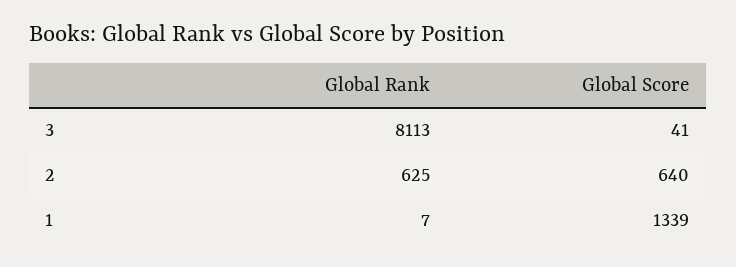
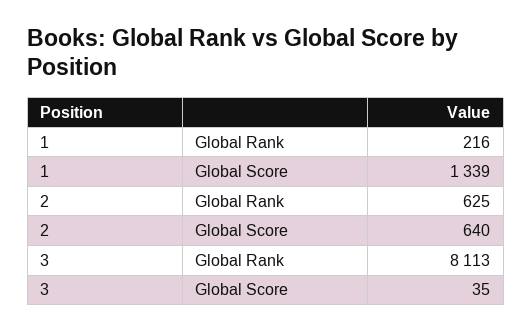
  {
    "Global Rank": {
      "3": 8113,
      "2": 625,
-     "1": 7
+     "1": 216
    },
    "Global Score": {
-     "3": 41,
+     "3": 35,
      "2": 640,
      "1": 1339
    }
  }

